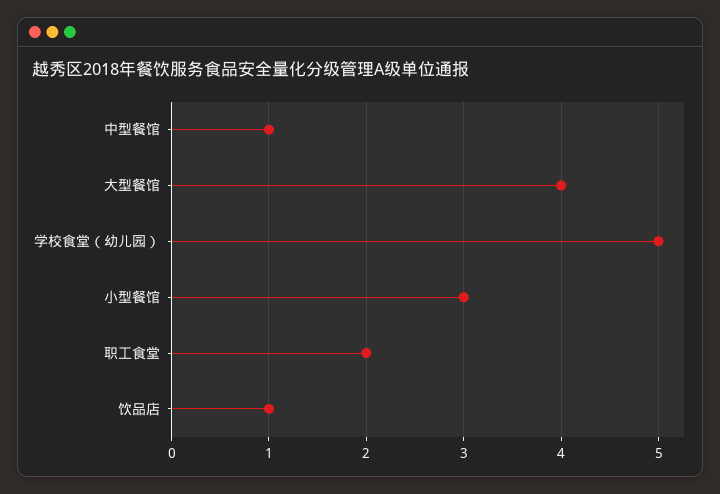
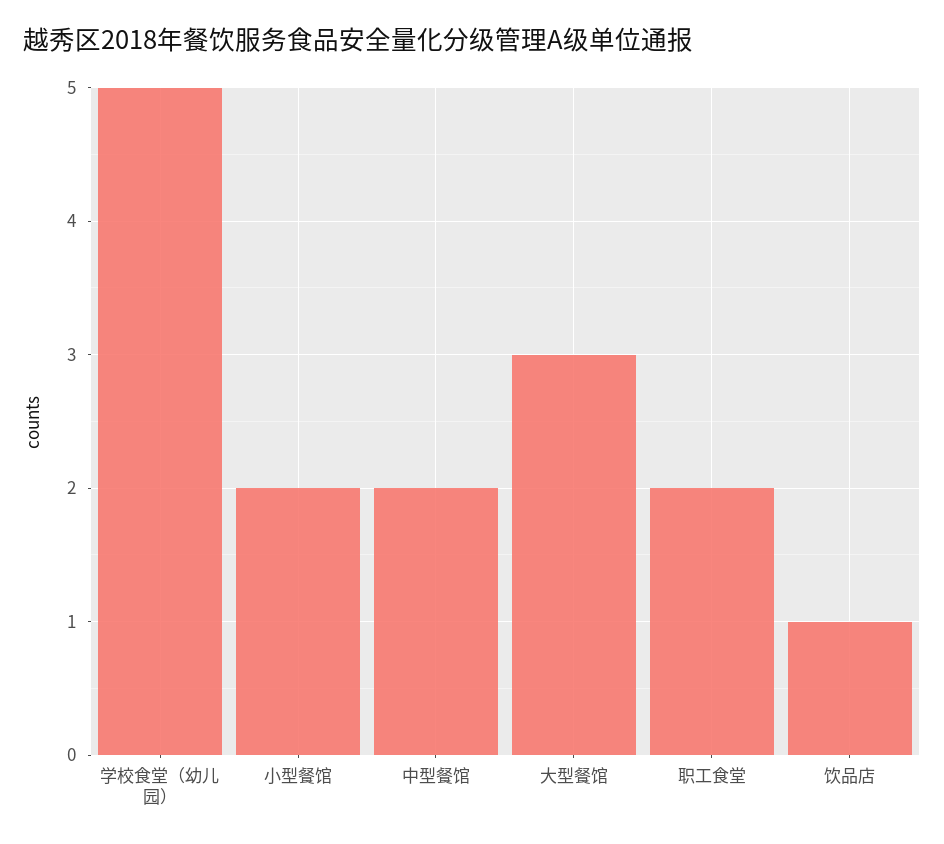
  {
-   "中型餐馆": 1,
+   "中型餐馆": 2,
-   "大型餐馆": 4,
+   "大型餐馆": 3,
    "学校食堂（幼儿园）": 5,
-   "小型餐馆": 3,
+   "小型餐馆": 2,
    "职工食堂": 2,
    "饮品店": 1
  }

